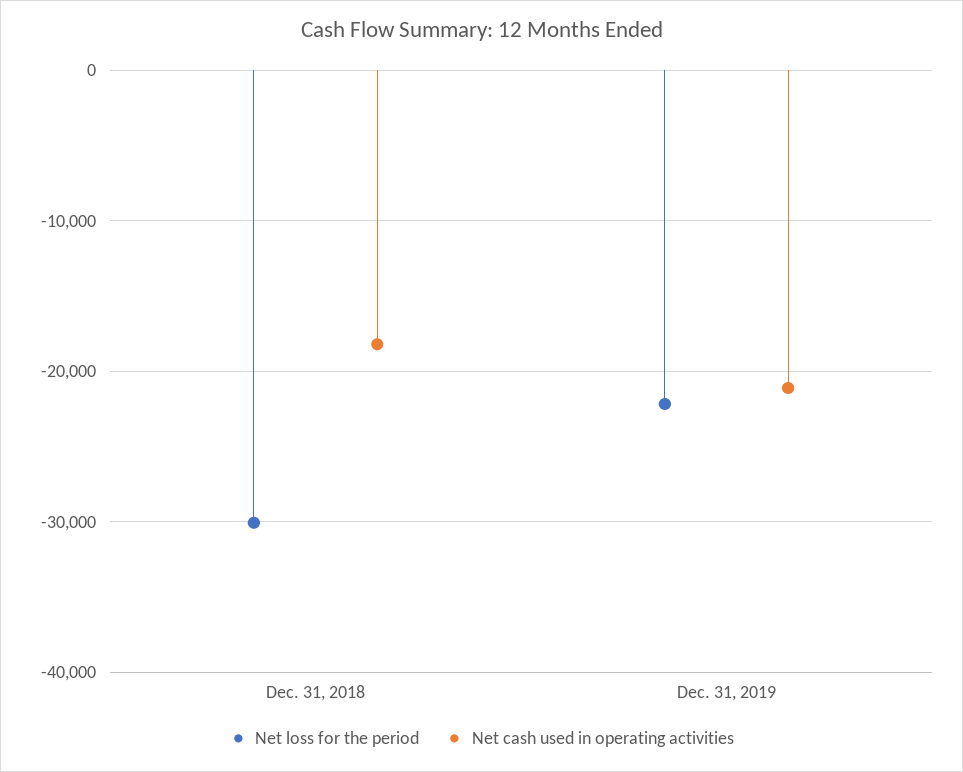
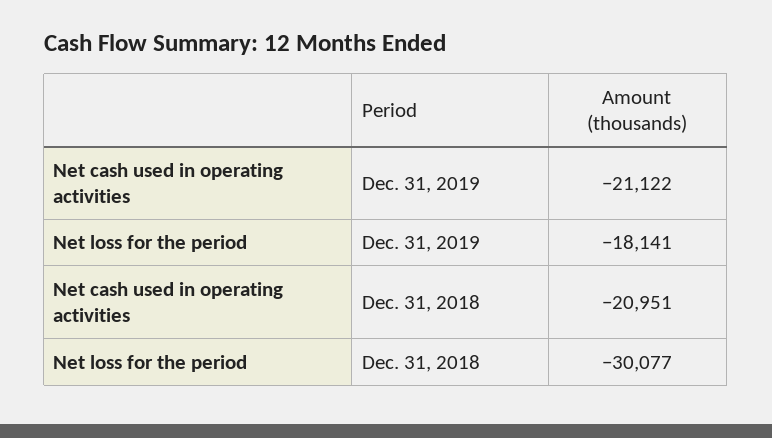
  {
    "Net loss for the period": {
      "Dec. 31, 2018": -30077,
-     "Dec. 31, 2019": -22000
+     "Dec. 31, 2019": -18141
    },
    "Net cash used in operating activities": {
-     "Dec. 31, 2018": -18000,
+     "Dec. 31, 2018": -20951,
      "Dec. 31, 2019": -21122
    }
  }

